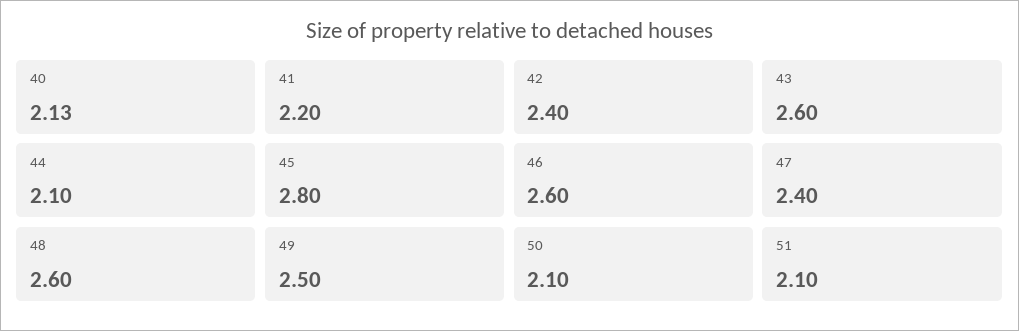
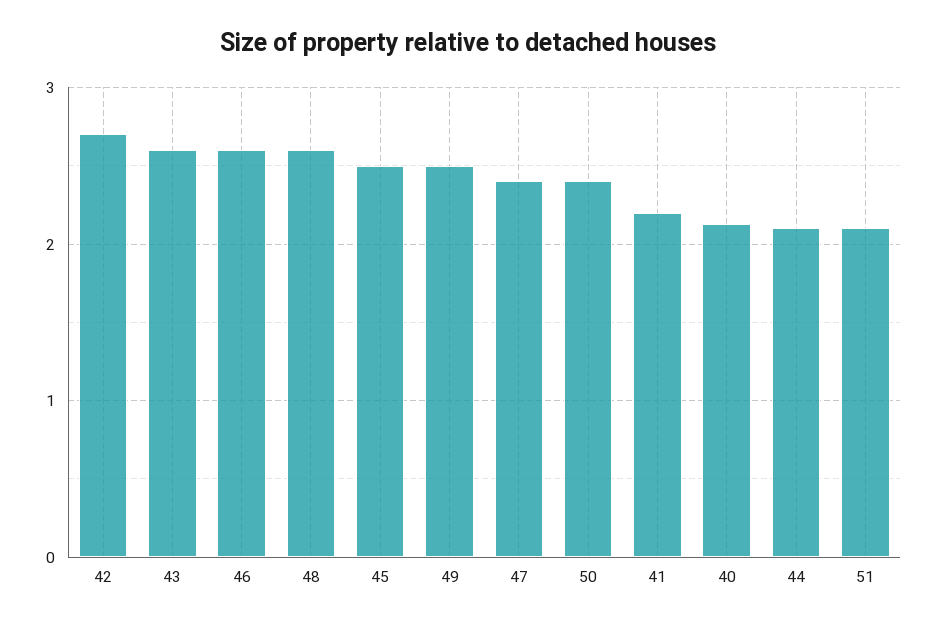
  {
    "40": 2.13,
    "41": 2.2,
-   "42": 2.4,
+   "42": 2.7,
    "43": 2.6,
    "44": 2.1,
-   "45": 2.8,
+   "45": 2.5,
    "46": 2.6,
    "47": 2.4,
    "48": 2.6,
    "49": 2.5,
-   "50": 2.1,
+   "50": 2.4,
    "51": 2.1
  }

